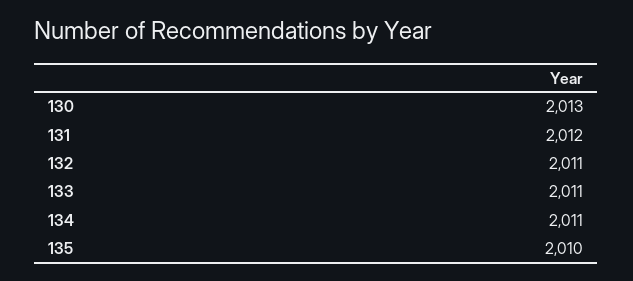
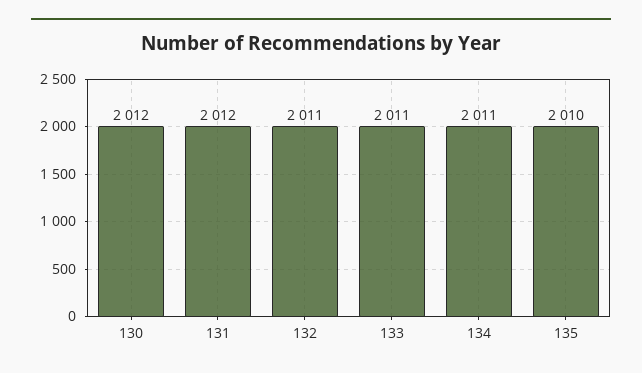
  {
-   "130": 2013,
+   "130": 2012,
    "131": 2012,
    "132": 2011,
    "133": 2011,
    "134": 2011,
    "135": 2010
  }

